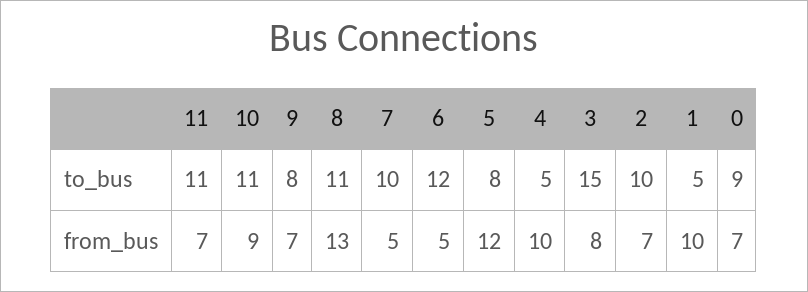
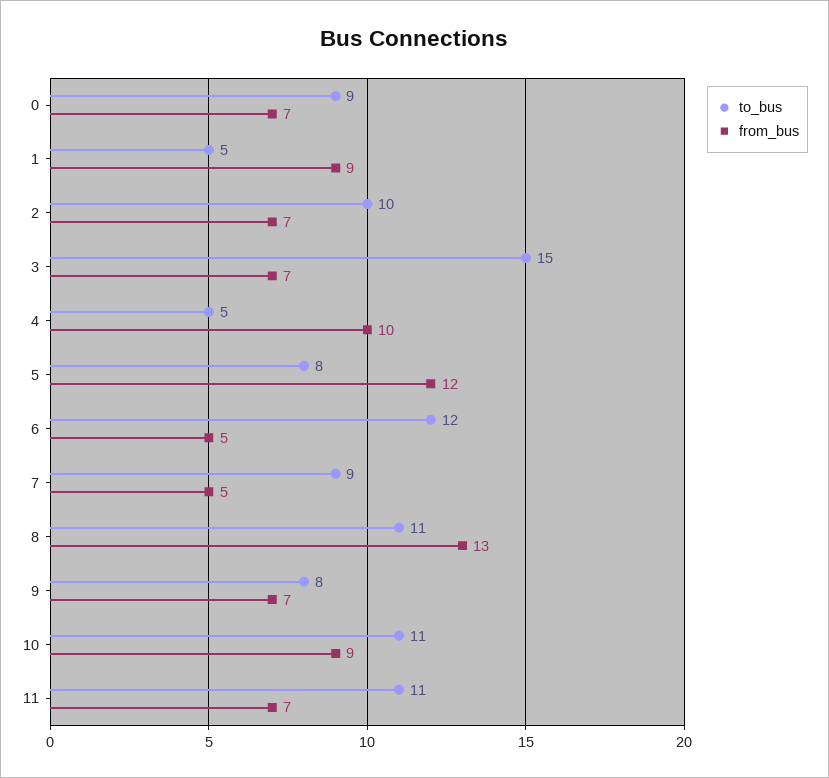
  {
    "to_bus": {
      "11": 11,
      "10": 11,
      "9": 8,
      "8": 11,
-     "7": 10,
+     "7": 9,
      "6": 12,
      "5": 8,
      "4": 5,
      "3": 15,
      "2": 10,
      "1": 5,
      "0": 9
    },
    "from_bus": {
      "11": 7,
      "10": 9,
      "9": 7,
      "8": 13,
      "7": 5,
      "6": 5,
      "5": 12,
      "4": 10,
-     "3": 8,
+     "3": 7,
      "2": 7,
-     "1": 10,
+     "1": 9,
      "0": 7
    }
  }

